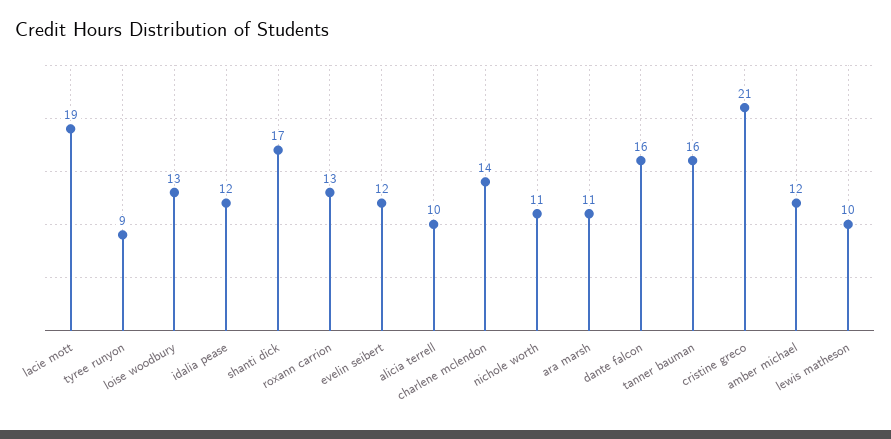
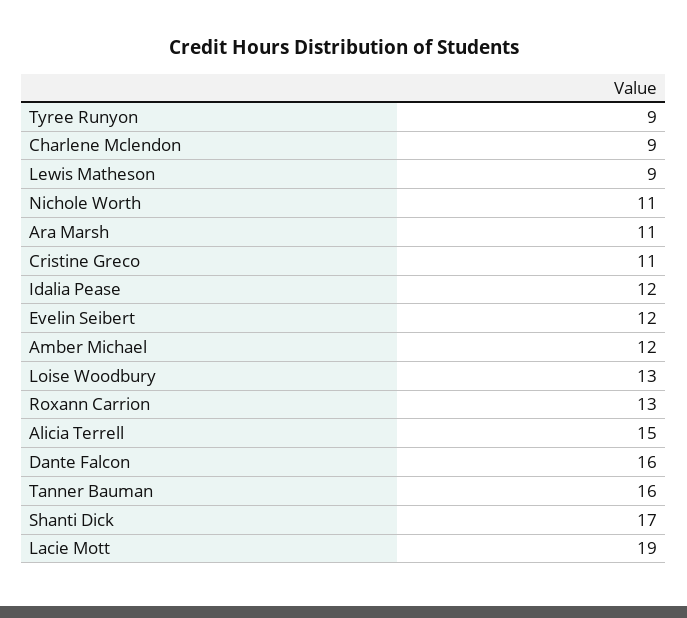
  {
    "lacie mott": 19,
    "tyree runyon": 9,
    "loise woodbury": 13,
    "idalia pease": 12,
    "shanti dick": 17,
    "roxann carrion": 13,
    "evelin seibert": 12,
-   "alicia terrell": 10,
+   "alicia terrell": 15,
-   "charlene mclendon": 14,
+   "charlene mclendon": 9,
    "nichole worth": 11,
    "ara marsh": 11,
    "dante falcon": 16,
    "tanner bauman": 16,
-   "cristine greco": 21,
+   "cristine greco": 11,
    "amber michael": 12,
-   "lewis matheson": 10
+   "lewis matheson": 9
  }

